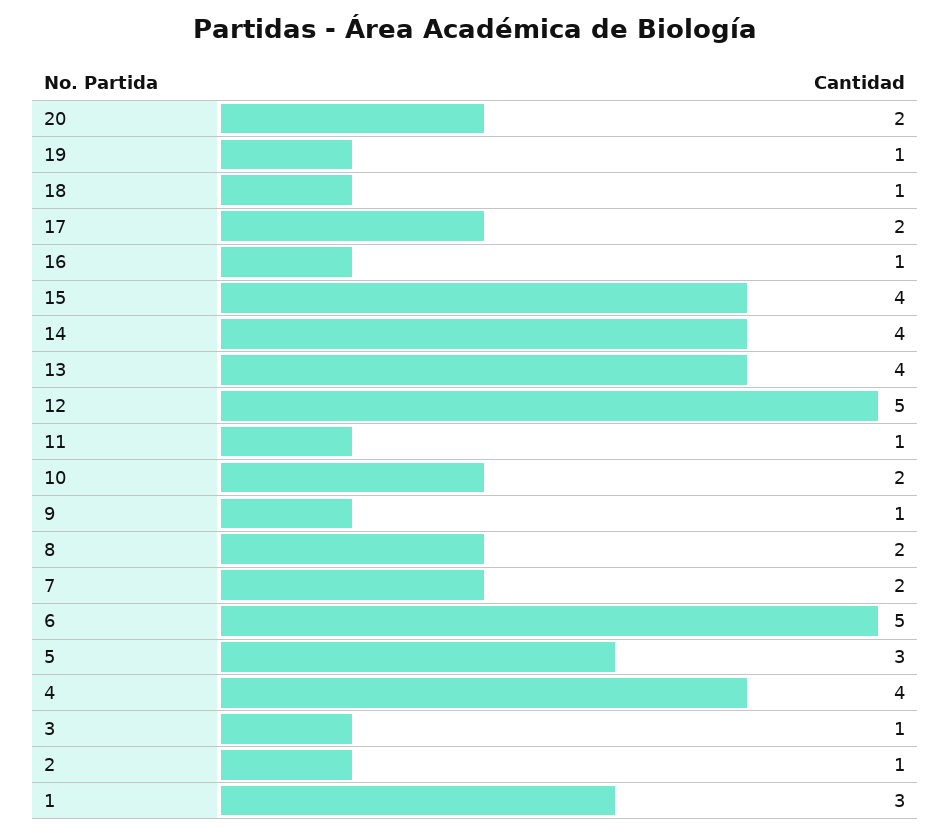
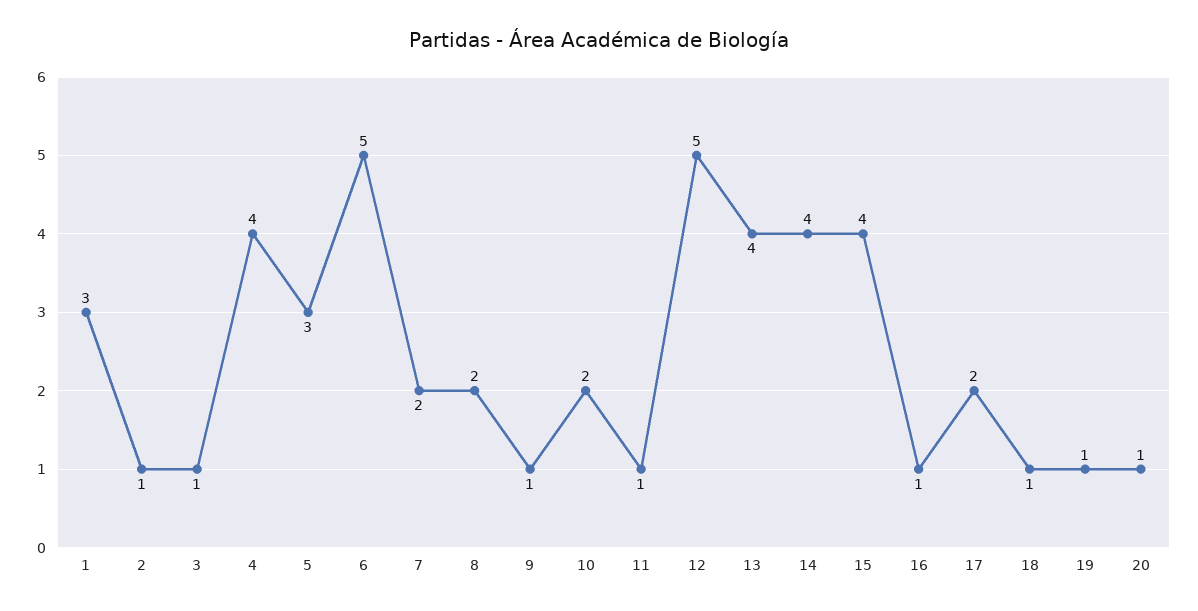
  {
-   "20": 2,
+   "20": 1,
    "19": 1,
    "18": 1,
    "17": 2,
    "16": 1,
    "15": 4,
    "14": 4,
    "13": 4,
    "12": 5,
    "11": 1,
    "10": 2,
    "9": 1,
    "8": 2,
    "7": 2,
    "6": 5,
    "5": 3,
    "4": 4,
    "3": 1,
    "2": 1,
    "1": 3
  }

